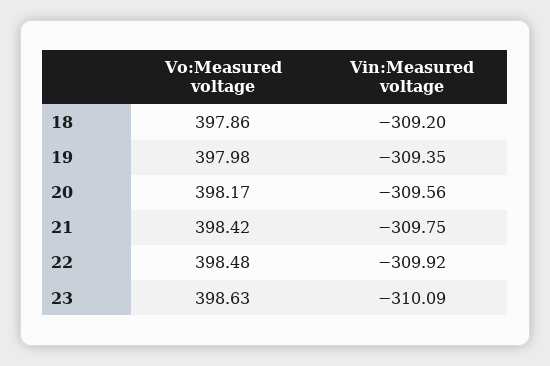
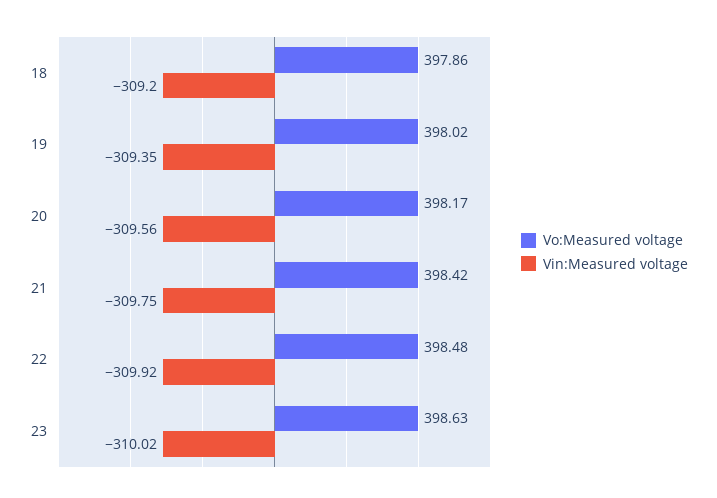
  {
    "Vo:Measured voltage": {
      "18": 397.86,
-     "19": 397.98,
+     "19": 398.02,
      "20": 398.17,
      "21": 398.42,
      "22": 398.48,
      "23": 398.63
    },
    "Vin:Measured voltage": {
      "18": -309.2,
      "19": -309.35,
      "20": -309.56,
      "21": -309.75,
      "22": -309.92,
-     "23": -310.09
+     "23": -310.02
    }
  }

